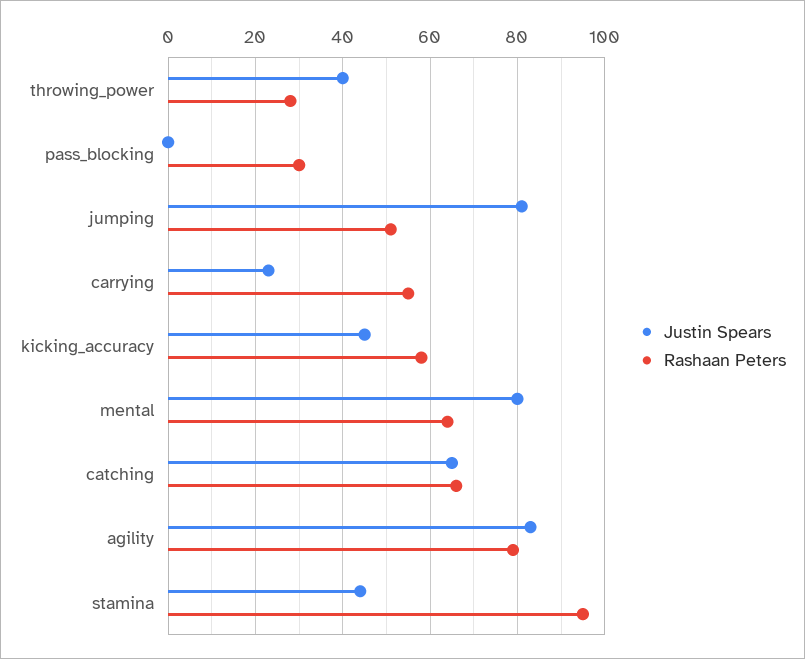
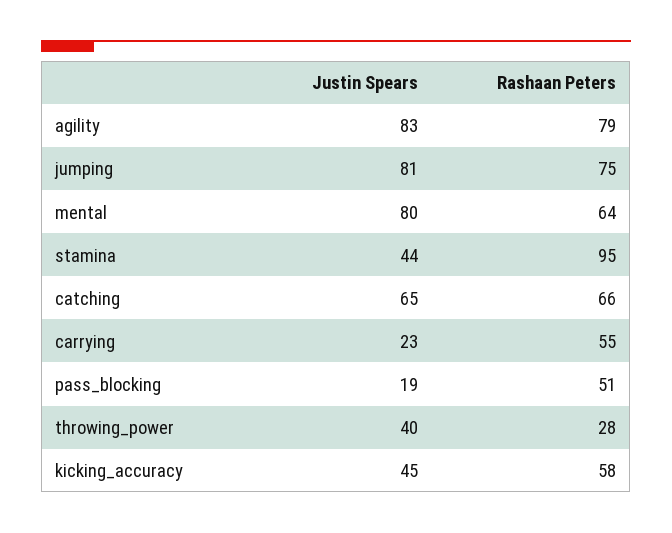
  {
    "Justin Spears": {
      "throwing_power": 40,
-     "pass_blocking": 0,
+     "pass_blocking": 19,
      "jumping": 81,
      "carrying": 23,
      "kicking_accuracy": 45,
      "mental": 80,
      "catching": 65,
      "agility": 83,
      "stamina": 44
    },
    "Rashaan Peters": {
      "throwing_power": 28,
-     "pass_blocking": 30,
+     "pass_blocking": 51,
-     "jumping": 50,
+     "jumping": 75,
      "carrying": 55,
      "kicking_accuracy": 58,
      "mental": 64,
      "catching": 66,
      "agility": 79,
      "stamina": 95
    }
  }

